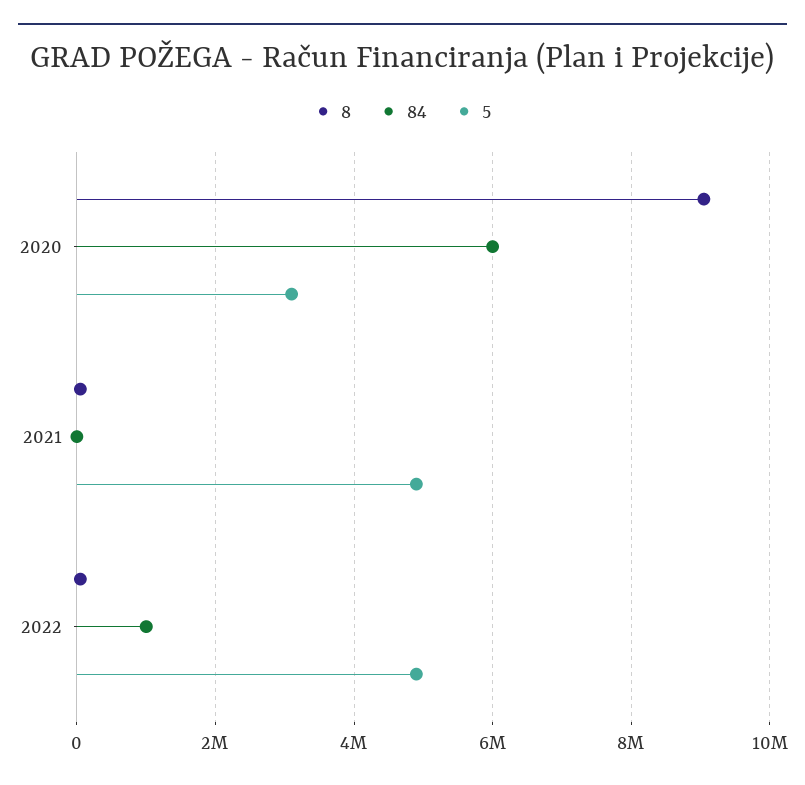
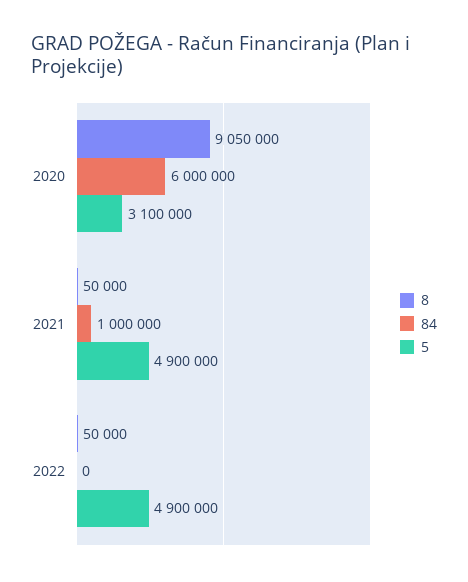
  {
    "8": {
      "2020": 9050000,
      "2021": 50000,
      "2022": 50000
    },
    "84": {
      "2020": 6000000,
-     "2021": 0,
+     "2021": 1000000,
-     "2022": 1000000
+     "2022": 0
    },
    "5": {
      "2020": 3100000,
      "2021": 4900000,
      "2022": 4900000
    }
  }

